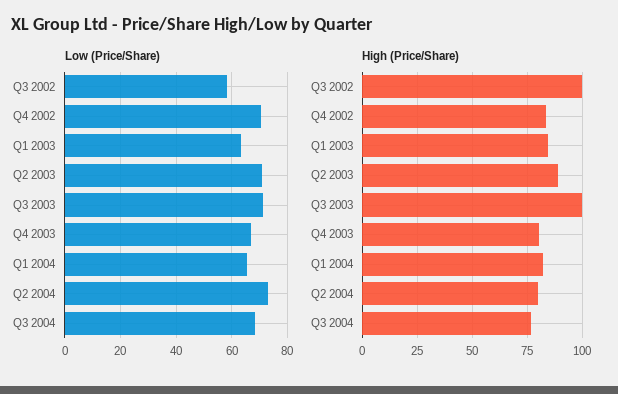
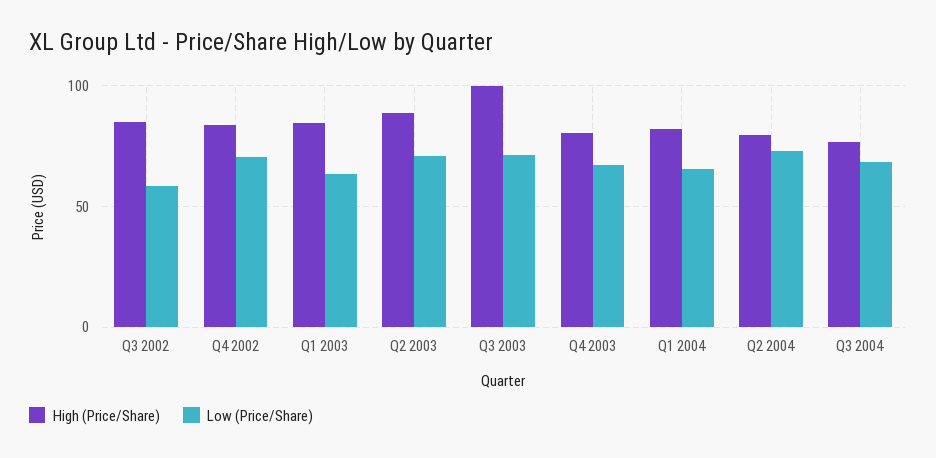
  {
    "Low (Price/Share)": {
      "Q3 2002": 57.5,
      "Q4 2002": 70,
      "Q1 2003": 62.5,
      "Q2 2003": 70,
      "Q3 2003": 70,
      "Q4 2003": 67.5,
      "Q1 2004": 65,
      "Q2 2004": 72.5,
      "Q3 2004": 67.5
    },
    "High (Price/Share)": {
-     "Q3 2002": 100,
+     "Q3 2002": 85,
      "Q4 2002": 85,
      "Q1 2003": 85,
      "Q2 2003": 90,
      "Q3 2003": 100,
      "Q4 2003": 80,
      "Q1 2004": 80,
      "Q2 2004": 80,
      "Q3 2004": 75
    }
  }

